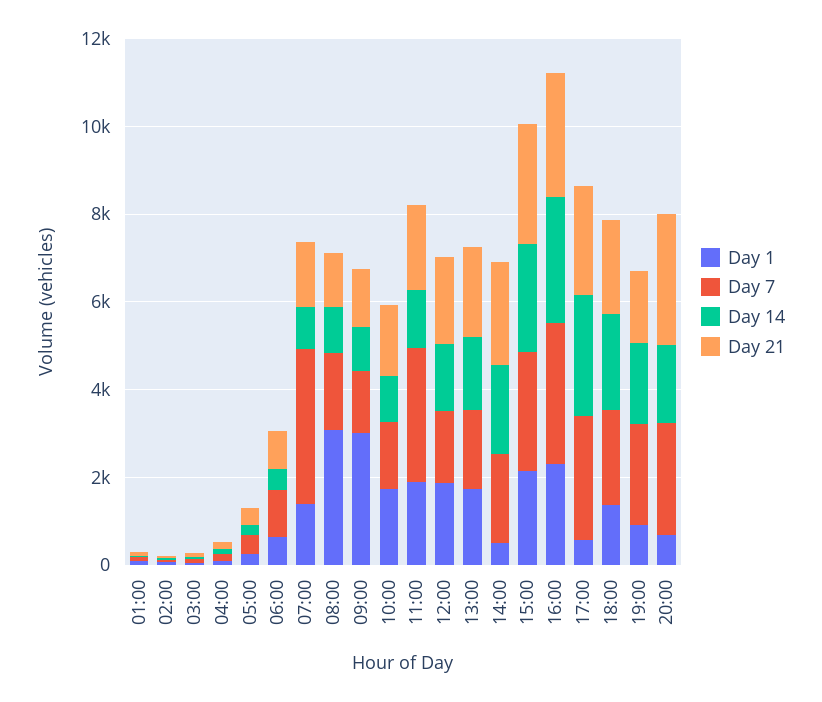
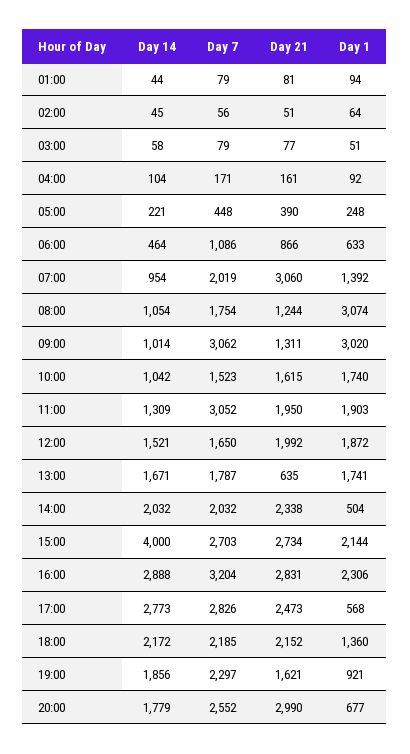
  {
    "Day 1": {
      "01:00": 94,
      "02:00": 64,
      "03:00": 51,
      "04:00": 92,
      "05:00": 248,
      "06:00": 633,
      "07:00": 1392,
      "08:00": 3074,
      "09:00": 3020,
      "10:00": 1740,
      "11:00": 1903,
      "12:00": 1872,
      "13:00": 1741,
      "14:00": 504,
      "15:00": 2144,
      "16:00": 2306,
      "17:00": 568,
      "18:00": 1360,
      "19:00": 921,
      "20:00": 677
    },
    "Day 7": {
      "01:00": 79,
      "02:00": 56,
      "03:00": 79,
      "04:00": 171,
      "05:00": 448,
      "06:00": 1086,
-     "07:00": 3500,
+     "07:00": 2019,
      "08:00": 1754,
-     "09:00": 1500,
+     "09:00": 3062,
      "10:00": 1523,
      "11:00": 3052,
      "12:00": 1650,
      "13:00": 1787,
      "14:00": 2032,
      "15:00": 2703,
      "16:00": 3204,
      "17:00": 2826,
      "18:00": 2185,
      "19:00": 2297,
      "20:00": 2552
    },
    "Day 14": {
      "01:00": 44,
      "02:00": 45,
      "03:00": 58,
      "04:00": 104,
      "05:00": 221,
      "06:00": 464,
      "07:00": 954,
      "08:00": 1054,
      "09:00": 1014,
      "10:00": 1042,
      "11:00": 1309,
      "12:00": 1521,
      "13:00": 1671,
      "14:00": 2032,
-     "15:00": 2500,
+     "15:00": 4000,
      "16:00": 2888,
      "17:00": 2773,
      "18:00": 2172,
      "19:00": 1856,
      "20:00": 1779
    },
    "Day 21": {
      "01:00": 81,
      "02:00": 51,
      "03:00": 77,
      "04:00": 161,
      "05:00": 390,
      "06:00": 866,
-     "07:00": 1500,
+     "07:00": 3060,
      "08:00": 1244,
      "09:00": 1311,
      "10:00": 1615,
      "11:00": 1950,
      "12:00": 1992,
-     "13:00": 2000,
+     "13:00": 635,
      "14:00": 2338,
      "15:00": 2734,
      "16:00": 2831,
      "17:00": 2473,
      "18:00": 2152,
      "19:00": 1621,
      "20:00": 2990
    }
  }

